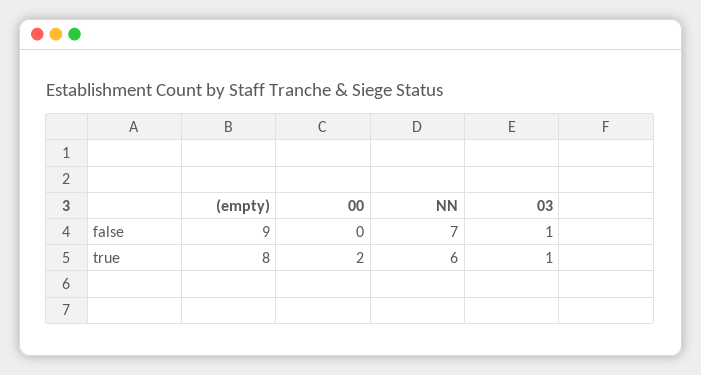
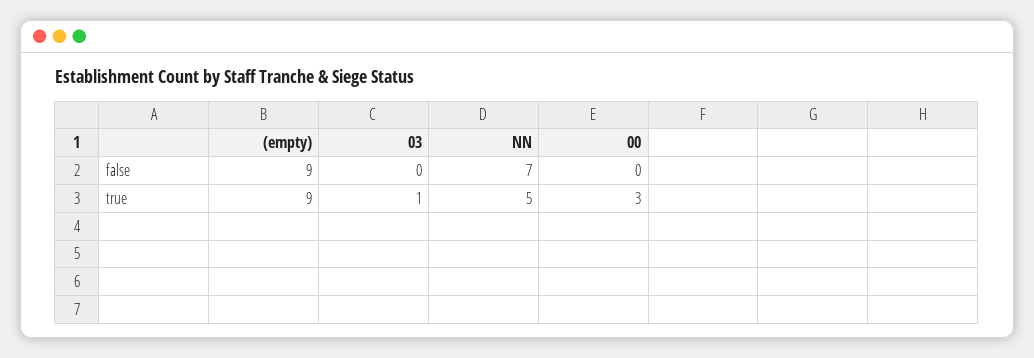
  {
    "(empty)": {
      "false": 9,
-     "true": 8
+     "true": 9
    },
    "00": {
      "false": 0,
-     "true": 2
+     "true": 3
    },
    "NN": {
      "false": 7,
-     "true": 6
+     "true": 5
    },
    "03": {
-     "false": 1,
+     "false": 0,
      "true": 1
    }
  }

